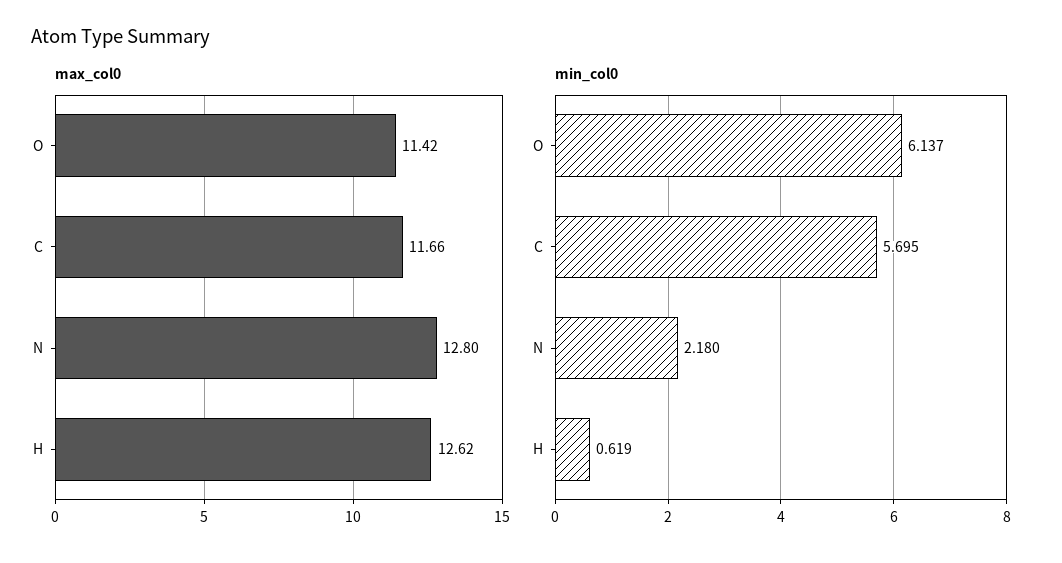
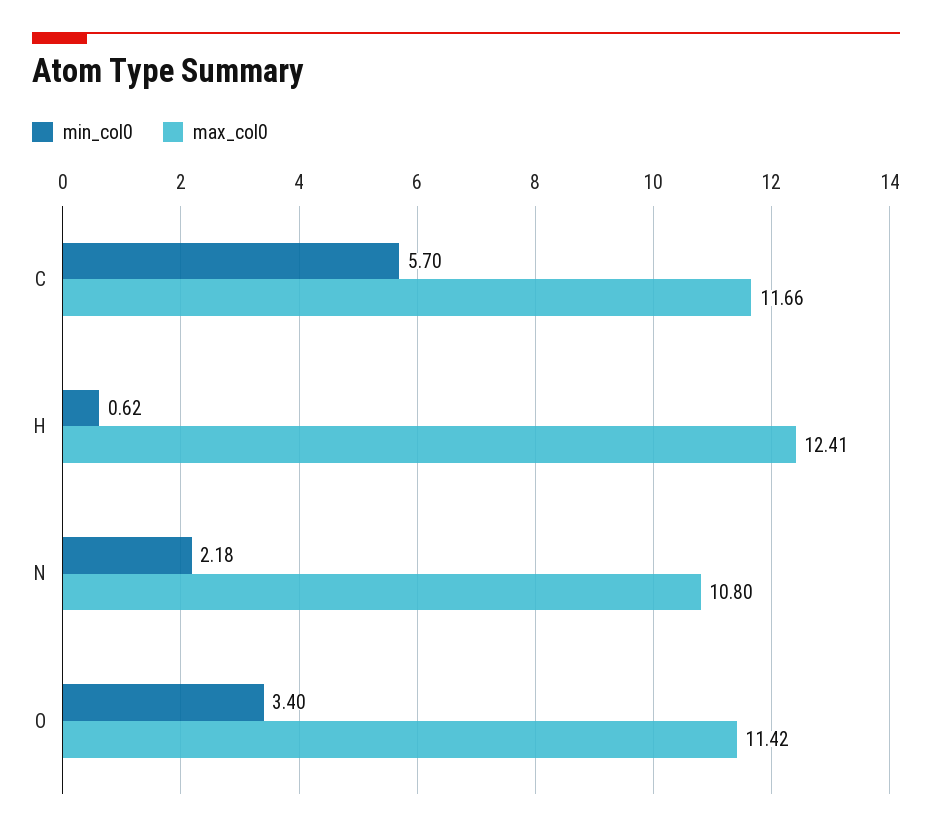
  {
    "max_col0": {
      "O": 11.42,
      "C": 11.66,
-     "N": 12.8,
+     "N": 10.8,
-     "H": 12.62
+     "H": 12.41
    },
    "min_col0": {
-     "O": 6.137,
+     "O": 3.4,
      "C": 5.695,
      "N": 2.18,
      "H": 0.619
    }
  }

